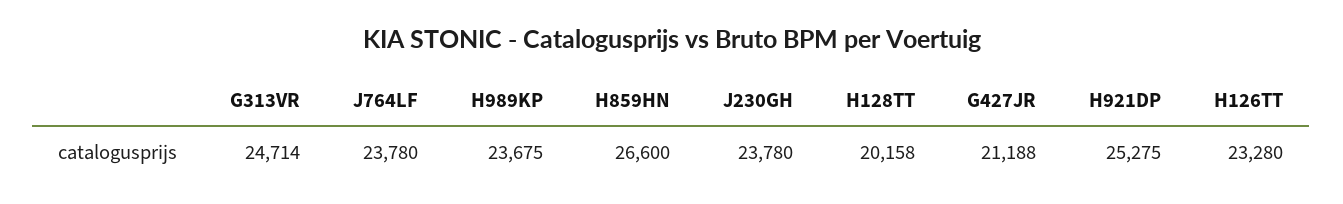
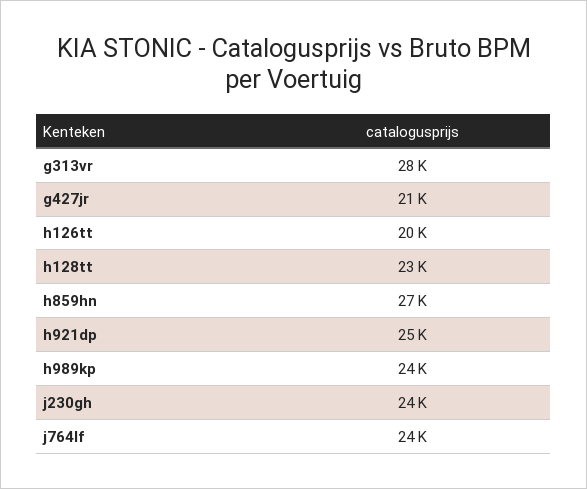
  {
-   "G313VR": 24714,
+   "G313VR": 28000,
    "J764LF": 23780,
    "H989KP": 23675,
    "H859HN": 26600,
    "J230GH": 23780,
-   "H128TT": 20158,
+   "H128TT": 23000,
    "G427JR": 21188,
    "H921DP": 25275,
-   "H126TT": 23280
+   "H126TT": 20000
  }

